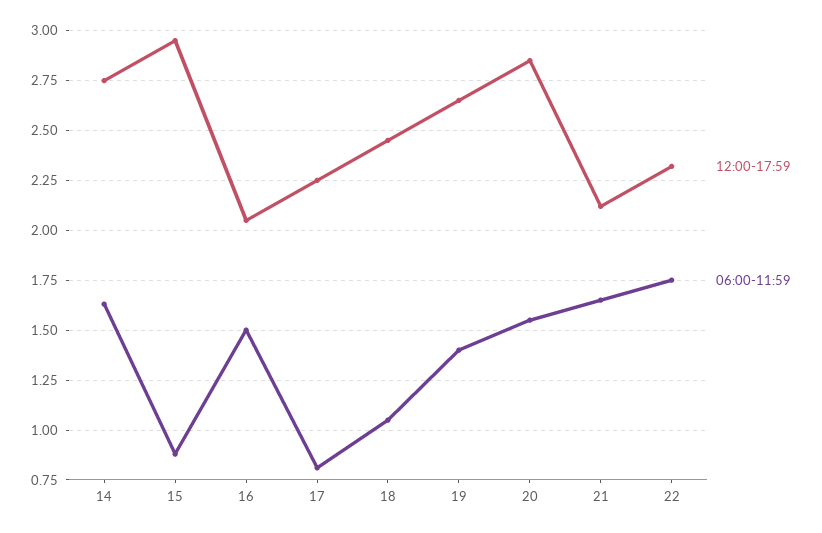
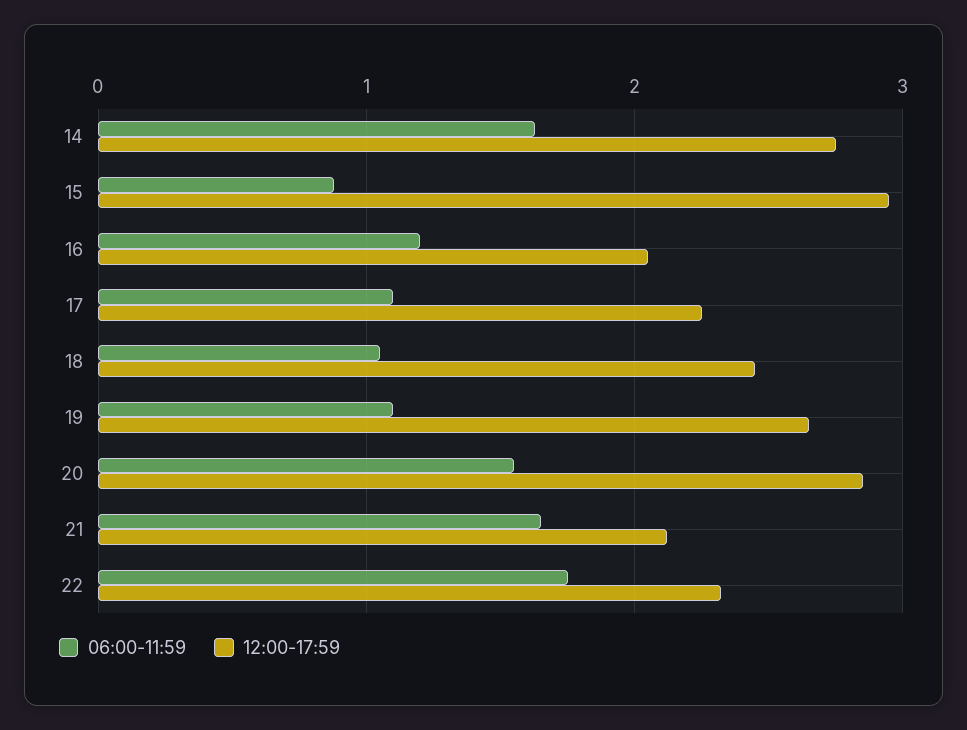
  {
    "12:00-17:59": {
      "14": 2.75,
      "15": 2.95,
      "16": 2.05,
      "17": 2.25,
      "18": 2.45,
      "19": 2.65,
      "20": 2.85,
      "21": 2.1,
      "22": 2.3
    },
    "06:00-11:59": {
      "14": 1.65,
      "15": 0.9,
-     "16": 1.5,
+     "16": 1.2,
-     "17": 0.8,
+     "17": 1.1,
      "18": 1.05,
-     "19": 1.4,
+     "19": 1.1,
      "20": 1.55,
      "21": 1.65,
      "22": 1.75
    }
  }

